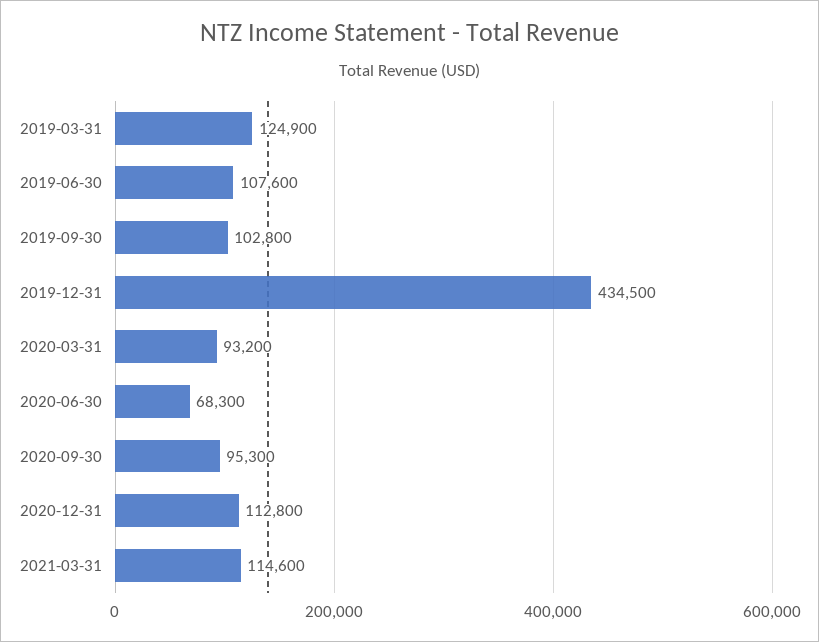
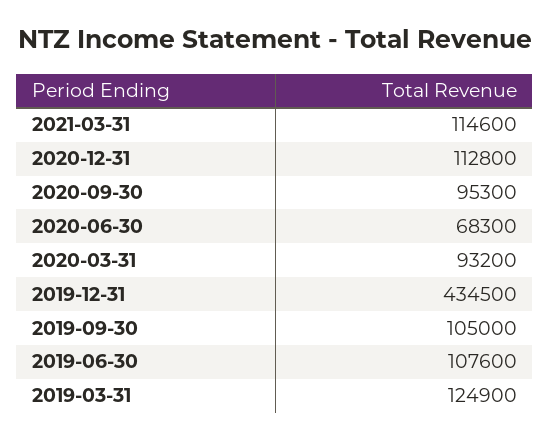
  {
    "2019-03-31": 124900,
    "2019-06-30": 107600,
-   "2019-09-30": 102800,
+   "2019-09-30": 105000,
    "2019-12-31": 434500,
    "2020-03-31": 93200,
    "2020-06-30": 68300,
    "2020-09-30": 95300,
    "2020-12-31": 112800,
    "2021-03-31": 114600
  }

